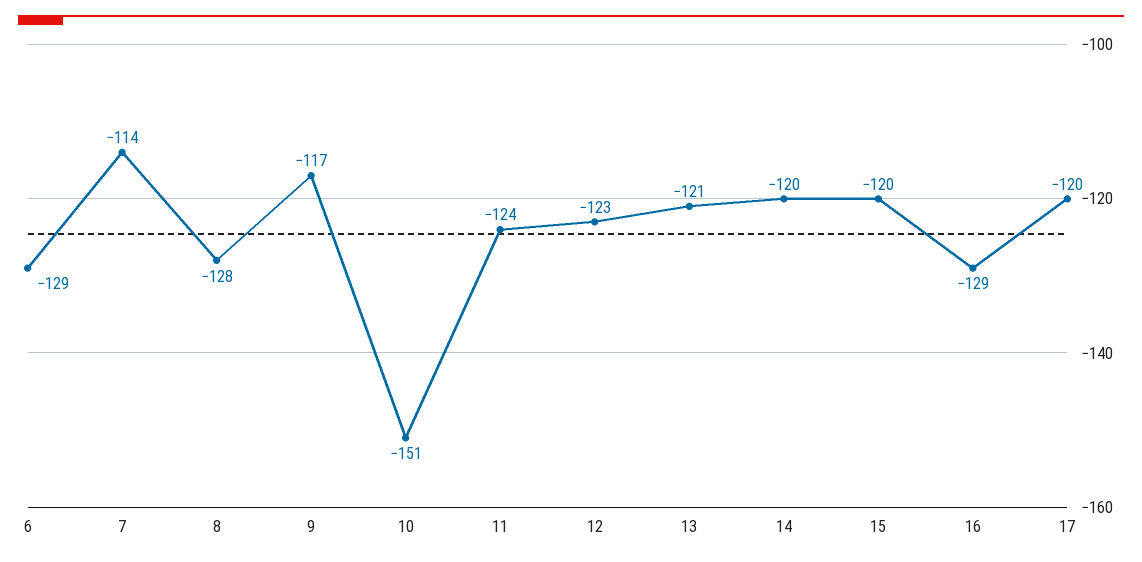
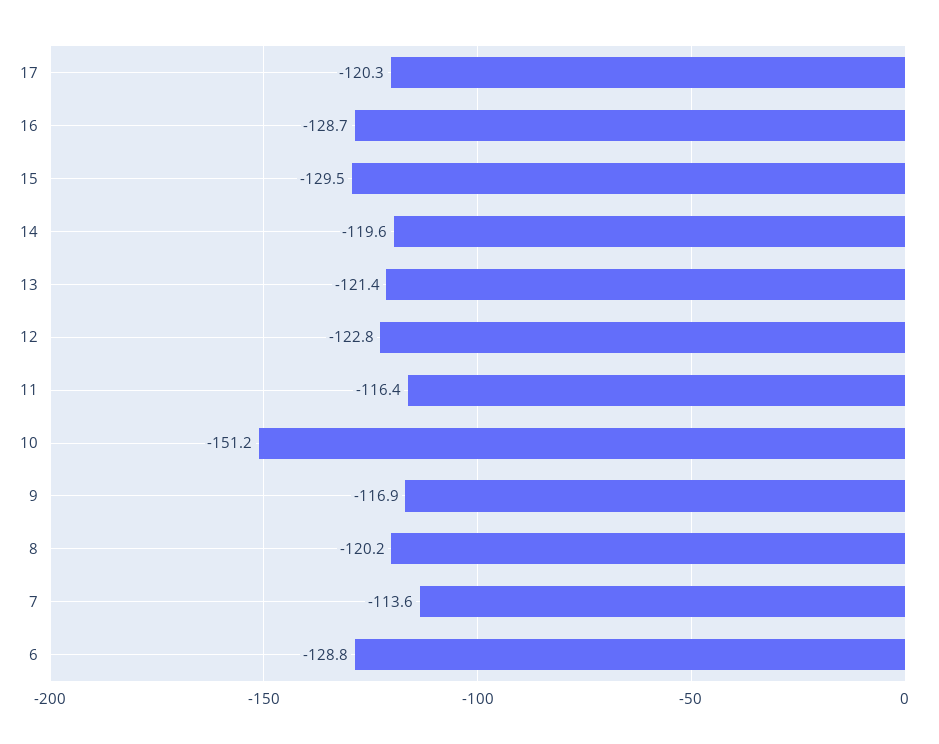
  {
    "6": -128.8,
    "7": -113.6,
-   "8": -128,
+   "8": -120.2,
    "9": -116.9,
    "10": -151.2,
-   "11": -124,
+   "11": -116.4,
    "12": -122.8,
    "13": -121.4,
    "14": -119.6,
-   "15": -120,
+   "15": -129.5,
    "16": -128.7,
    "17": -120.3
  }

